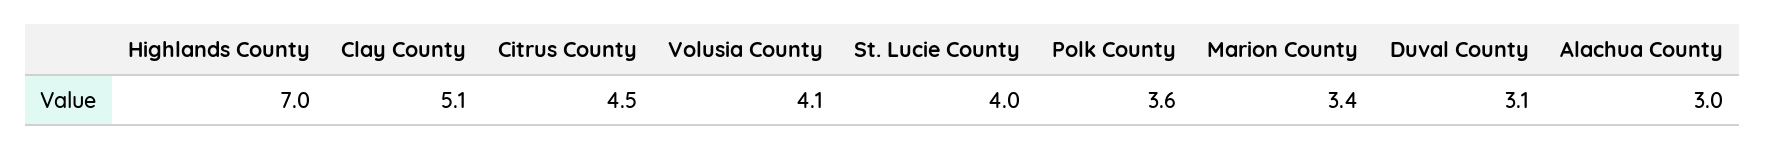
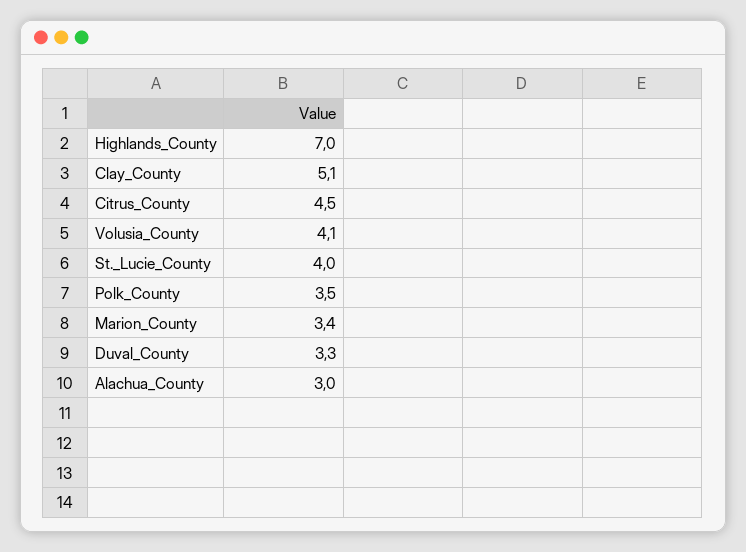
  {
    "Highlands County": 7,
    "Clay County": 5.1,
    "Citrus County": 4.5,
    "Volusia County": 4.1,
    "St. Lucie County": 4,
-   "Polk County": 3.6,
+   "Polk County": 3.5,
    "Marion County": 3.4,
-   "Duval County": 3.1,
+   "Duval County": 3.3,
    "Alachua County": 3
  }

